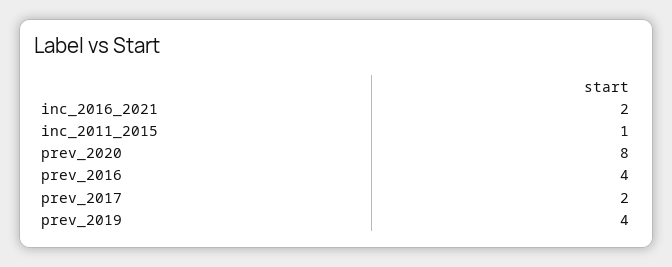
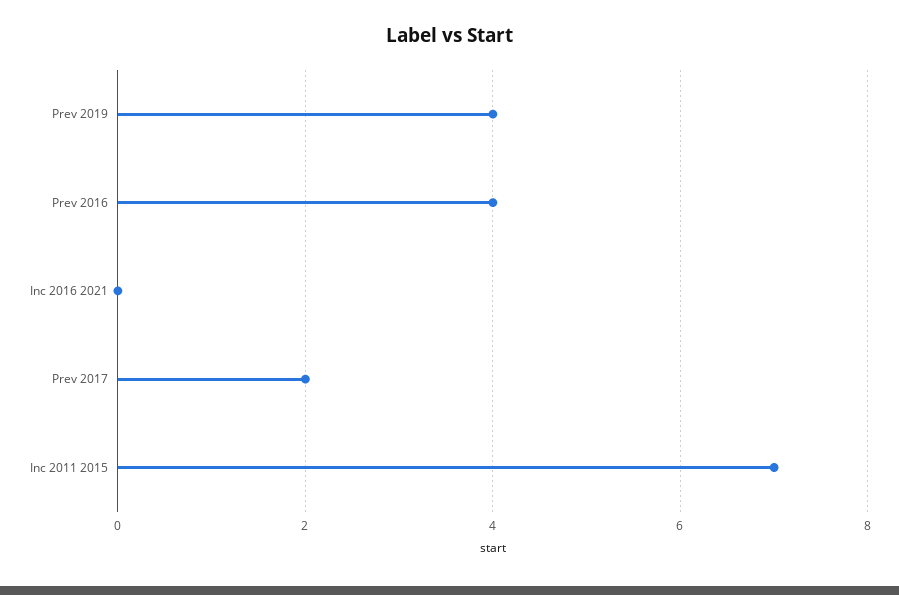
  {
-   "inc_2016_2021": 2,
+   "inc_2016_2021": 0,
-   "inc_2011_2015": 1,
+   "inc_2011_2015": 7,
-   "prev_2020": 8,
    "prev_2016": 4,
    "prev_2017": 2,
    "prev_2019": 4
  }

